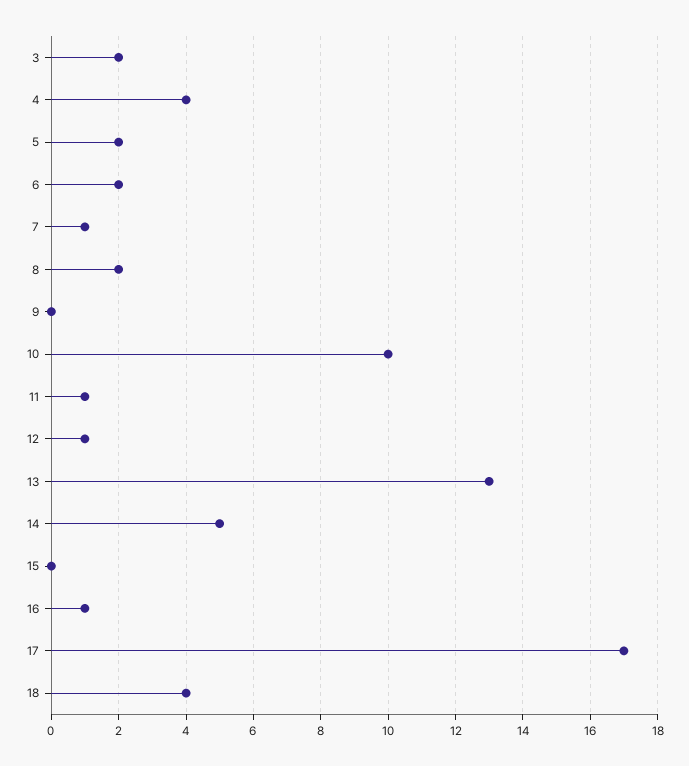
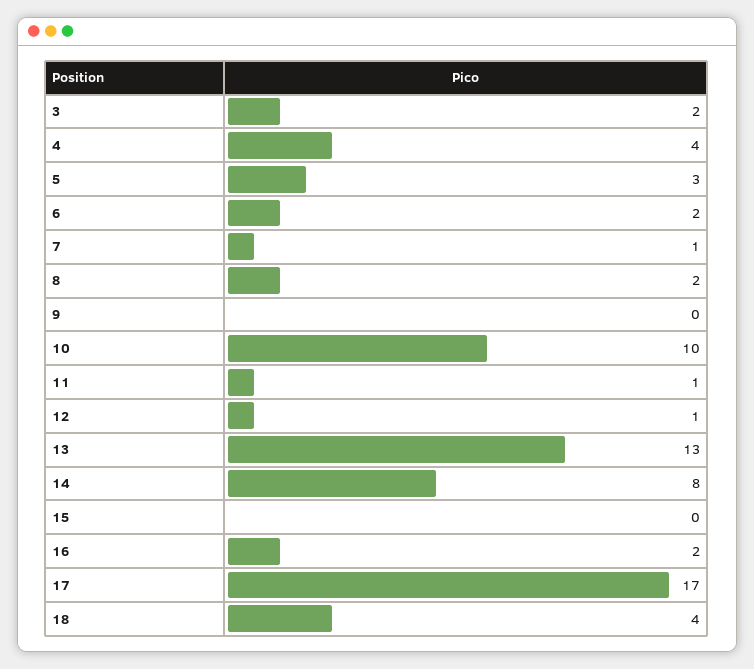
  {
    "3": 2,
    "4": 4,
-   "5": 2,
+   "5": 3,
    "6": 2,
    "7": 1,
    "8": 2,
    "9": 0,
    "10": 10,
    "11": 1,
    "12": 1,
    "13": 13,
-   "14": 5,
+   "14": 8,
    "15": 0,
-   "16": 1,
+   "16": 2,
    "17": 17,
    "18": 4
  }

